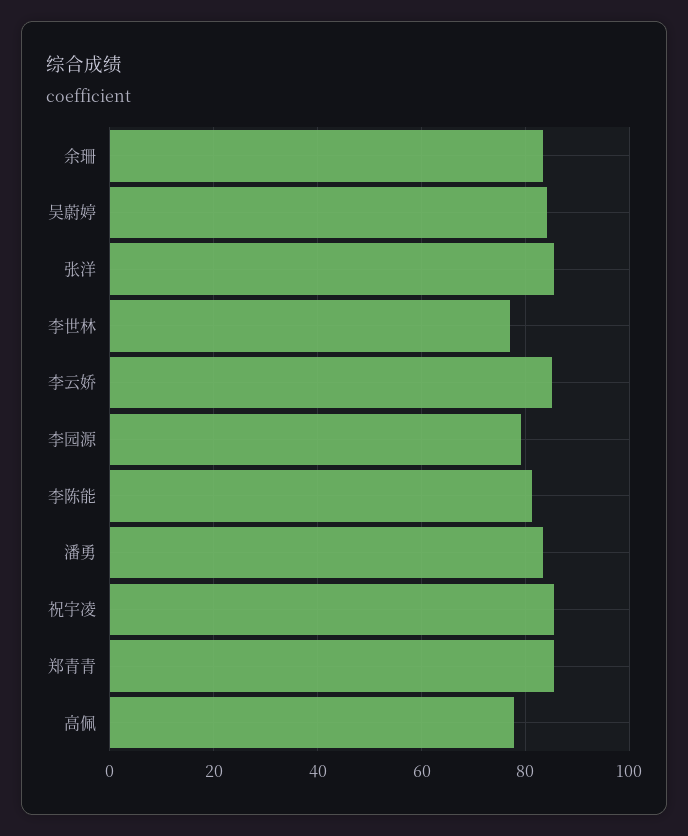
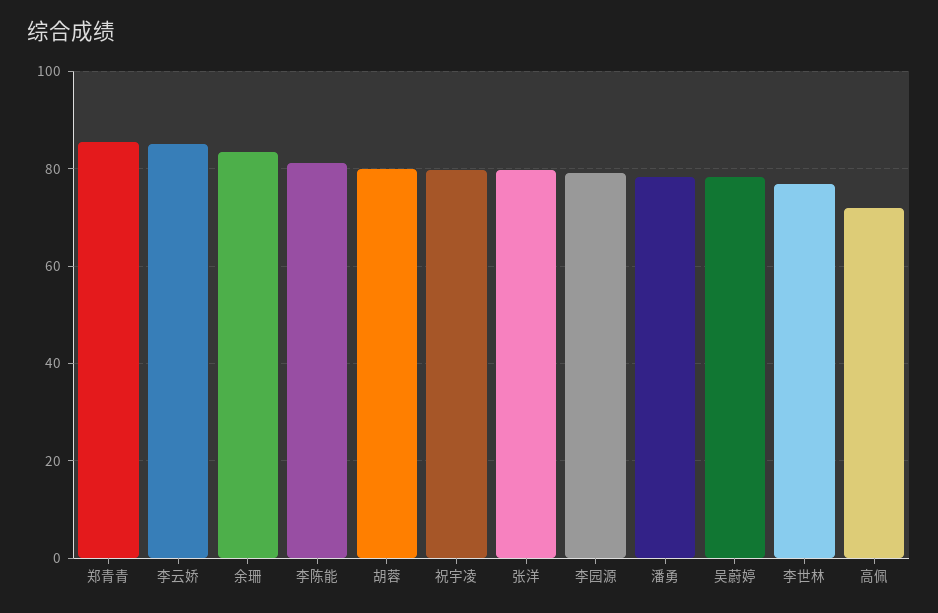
  {
    "余珊": 84,
-   "吴蔚婷": 84,
+   "吴蔚婷": 78,
-   "张洋": 86,
+   "张洋": 80,
    "李世林": 76,
    "李云娇": 86,
    "李园源": 80,
    "李陈能": 82,
-   "潘勇": 84,
+   "潘勇": 78,
-   "祝宇凌": 86,
+   "祝宇凌": 80,
    "郑青青": 86,
-   "高佩": 78
+   "高佩": 72,
+   "胡蓉": 80
  }

